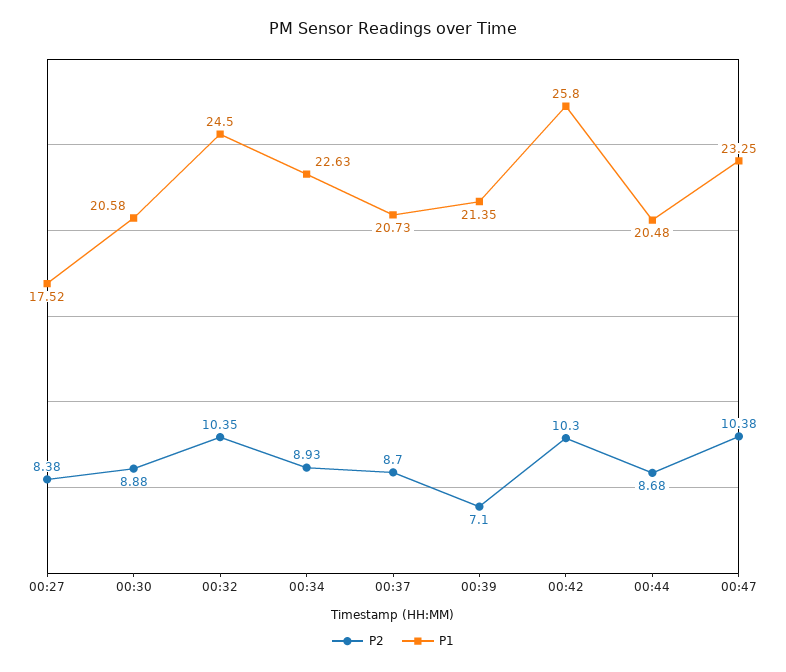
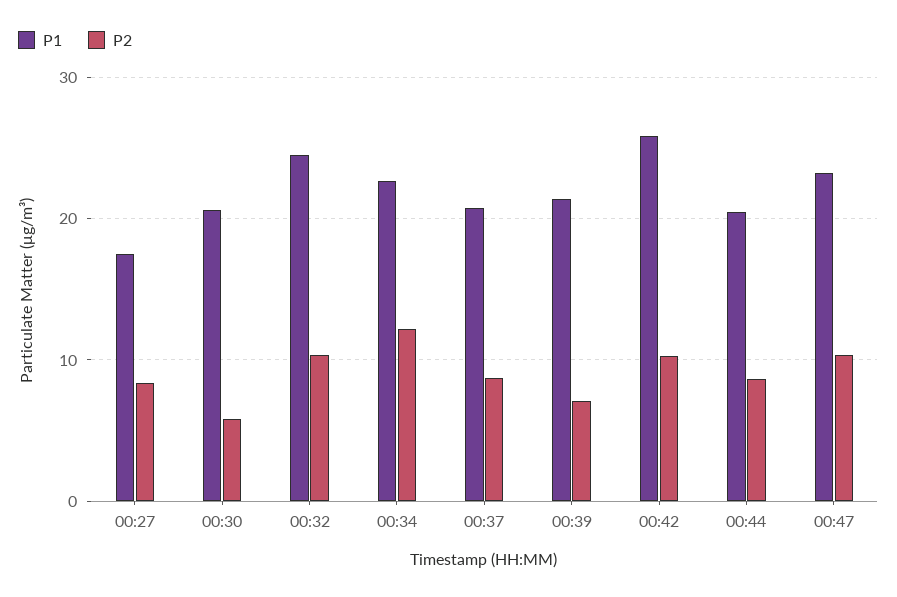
  {
    "P2": {
      "00:27": 8.38,
-     "00:30": 8.88,
+     "00:30": 6,
      "00:32": 10.35,
-     "00:34": 8.93,
+     "00:34": 12,
      "00:37": 8.7,
      "00:39": 7.1,
      "00:42": 10.3,
      "00:44": 8.68,
      "00:47": 10.38
    },
    "P1": {
      "00:27": 17.52,
      "00:30": 20.58,
      "00:32": 24.5,
      "00:34": 22.63,
      "00:37": 20.73,
      "00:39": 21.35,
      "00:42": 25.8,
      "00:44": 20.48,
      "00:47": 23.25
    }
  }

